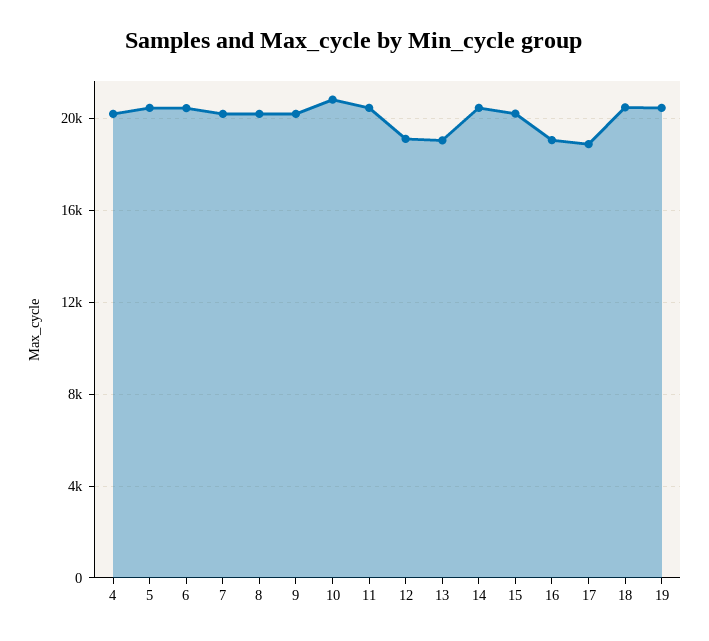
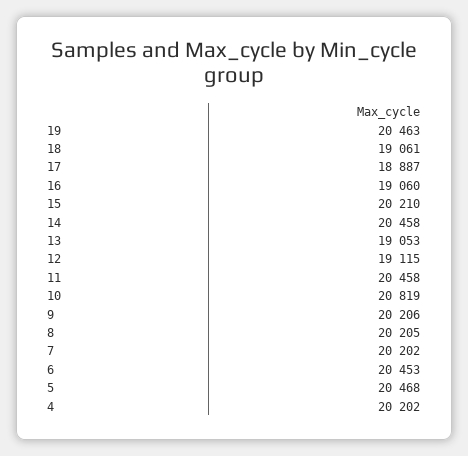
  {
    "4": 20202,
    "5": 20468,
    "6": 20453,
    "7": 20202,
    "8": 20205,
    "9": 20206,
    "10": 20819,
    "11": 20458,
    "12": 19115,
    "13": 19053,
    "14": 20458,
    "15": 20210,
    "16": 19060,
    "17": 18887,
-   "18": 20500,
+   "18": 19061,
    "19": 20463
  }

